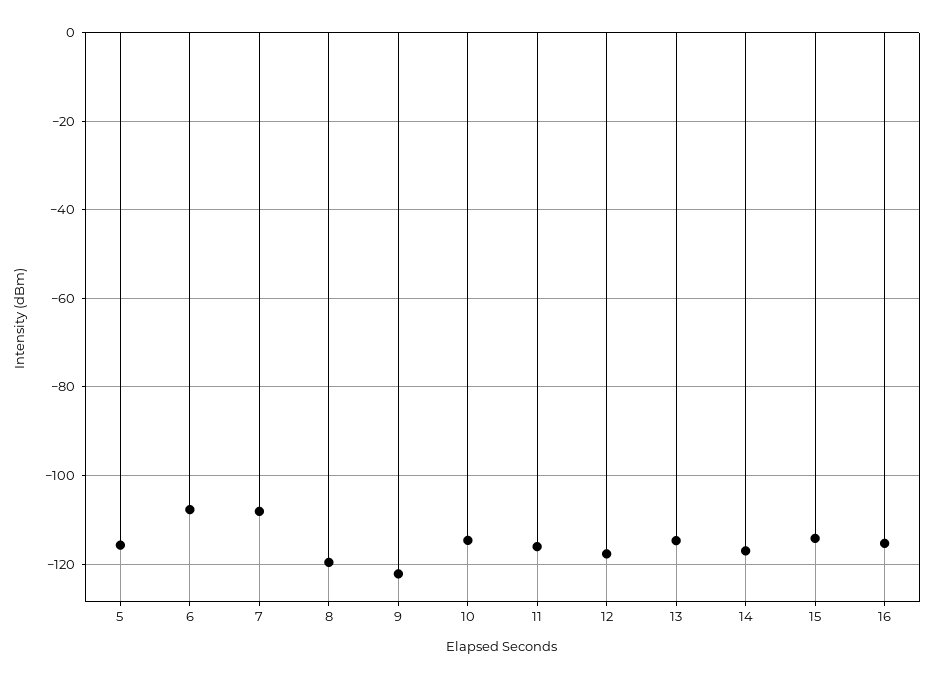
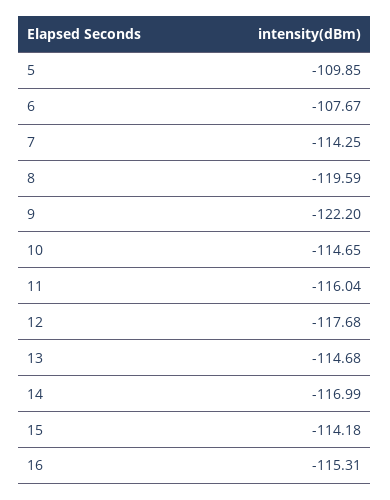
  {
-   "5": -116,
+   "5": -109.85,
    "6": -107.67,
-   "7": -108,
+   "7": -114.25,
    "8": -119.59,
    "9": -122.2,
    "10": -114.65,
    "11": -116.04,
    "12": -117.68,
    "13": -114.68,
    "14": -116.99,
    "15": -114.18,
    "16": -115.31
  }

